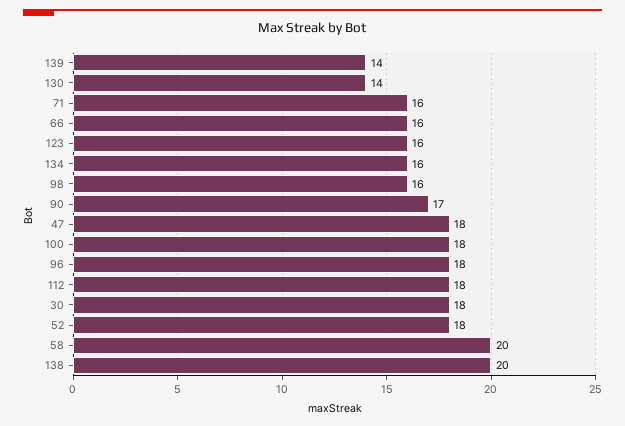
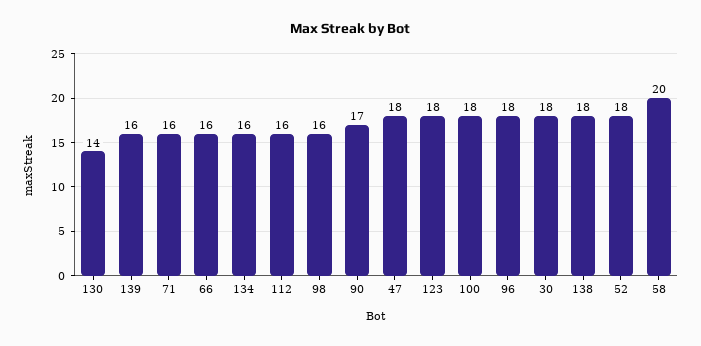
  {
-   "139": 14,
+   "139": 16,
    "130": 14,
    "71": 16,
    "66": 16,
-   "123": 16,
+   "123": 18,
    "134": 16,
    "98": 16,
    "90": 17,
    "47": 18,
    "100": 18,
    "96": 18,
-   "112": 18,
+   "112": 16,
    "30": 18,
    "52": 18,
    "58": 20,
-   "138": 20
+   "138": 18
  }

